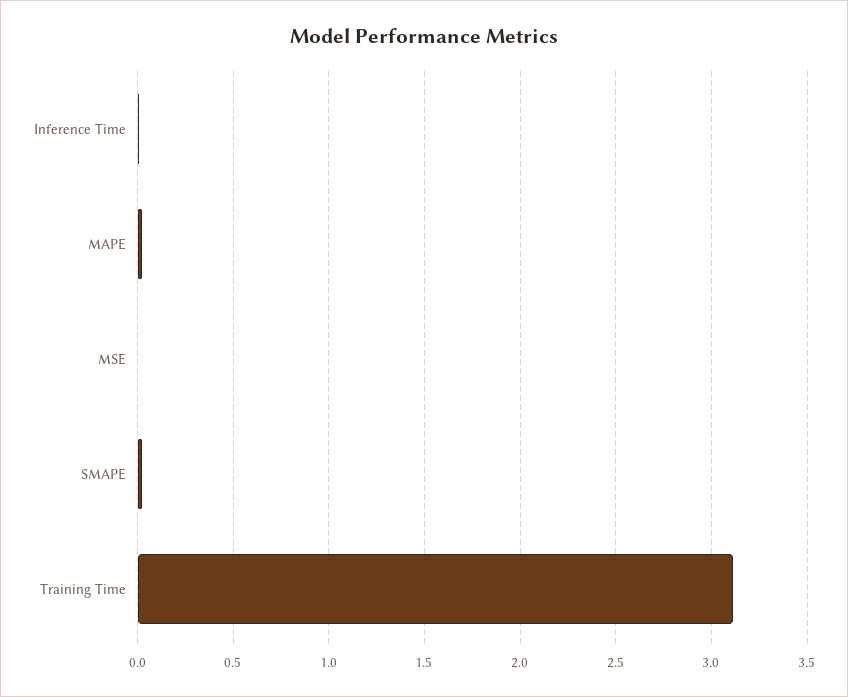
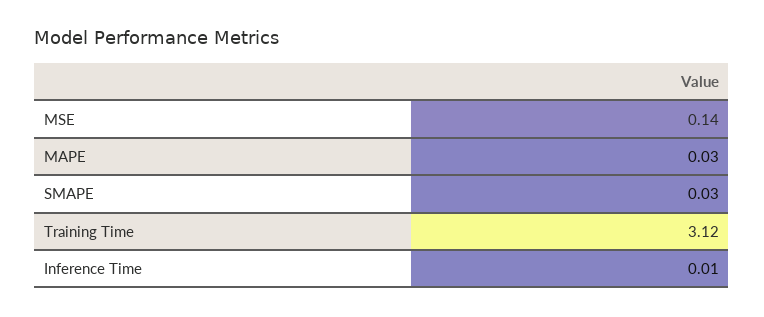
  {
    "Inference Time": 0.01,
    "MAPE": 0.03,
-   "MSE": 0,
+   "MSE": 0.14,
    "SMAPE": 0.03,
    "Training Time": 3.12
  }

